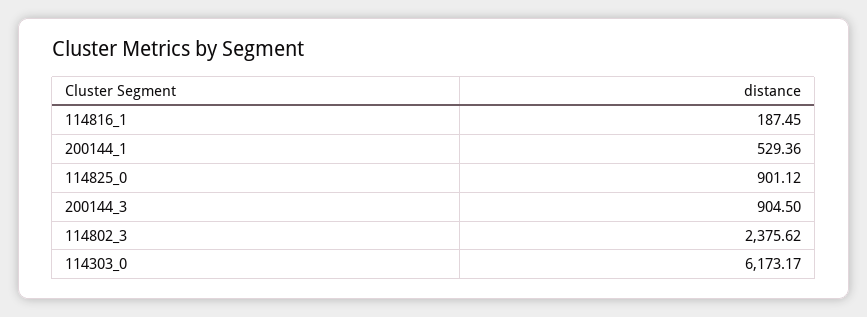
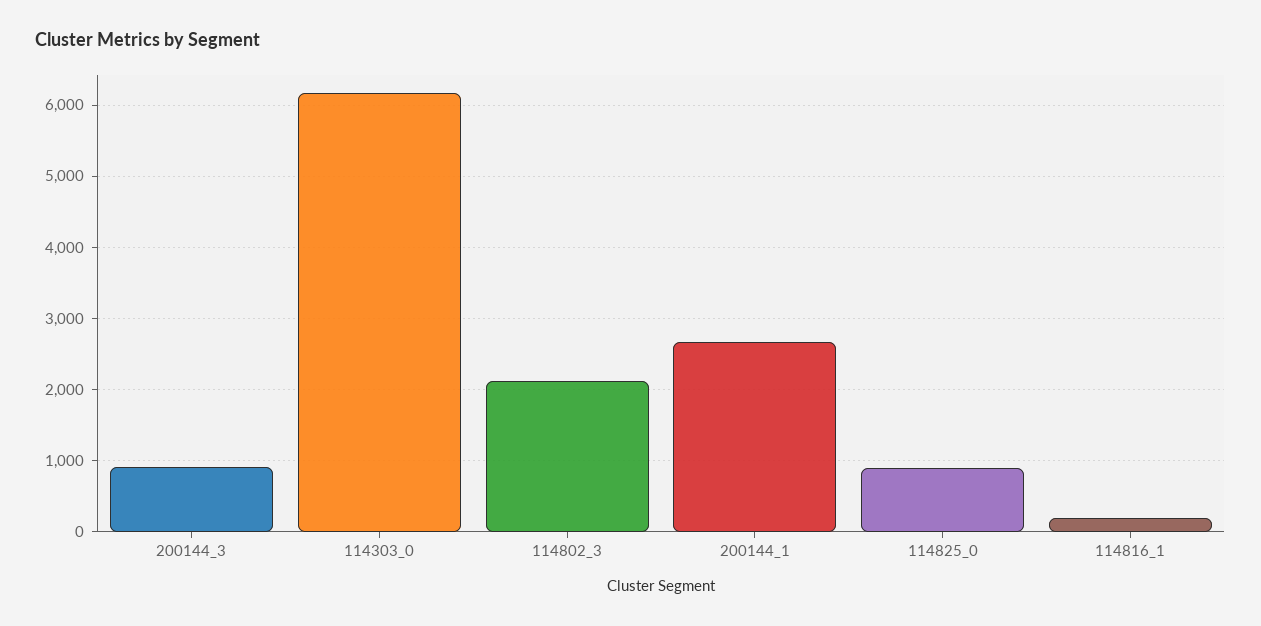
  {
    "114816_1": 187.45,
-   "200144_1": 529.36,
+   "200144_1": 2700,
    "114825_0": 901.12,
    "200144_3": 904.5,
-   "114802_3": 2375.62,
+   "114802_3": 2100,
    "114303_0": 6173.17
  }

